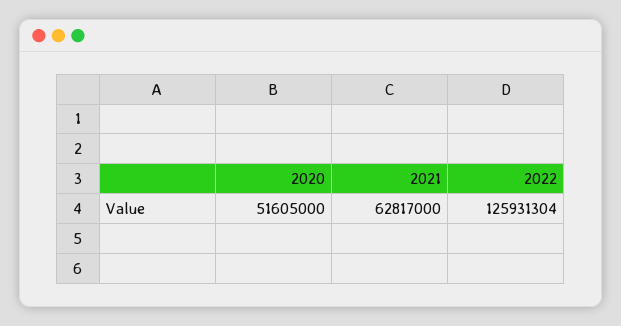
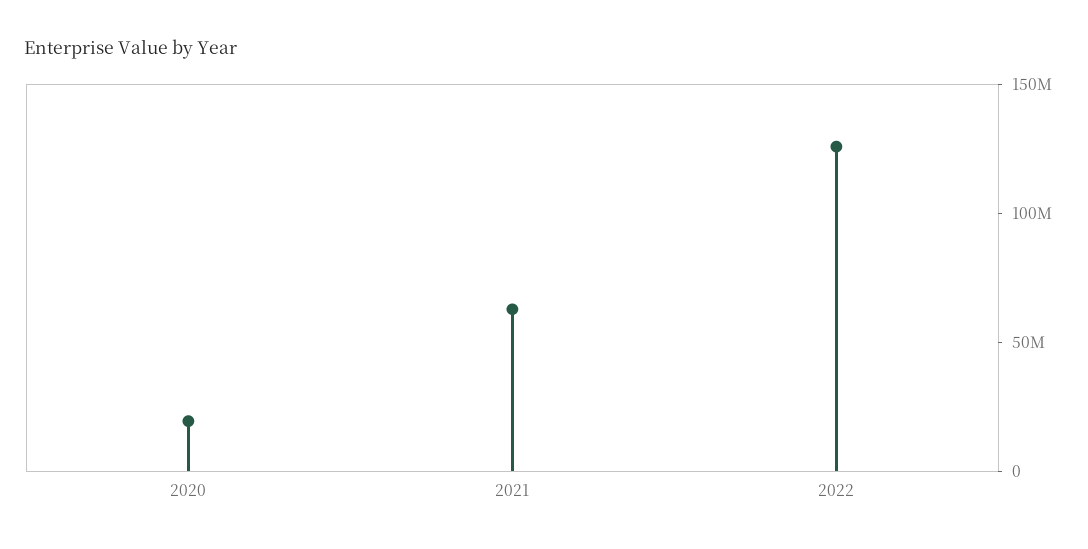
  {
-   "2020": 51605000,
+   "2020": 20000000,
    "2021": 62817000,
    "2022": 125931304
  }

